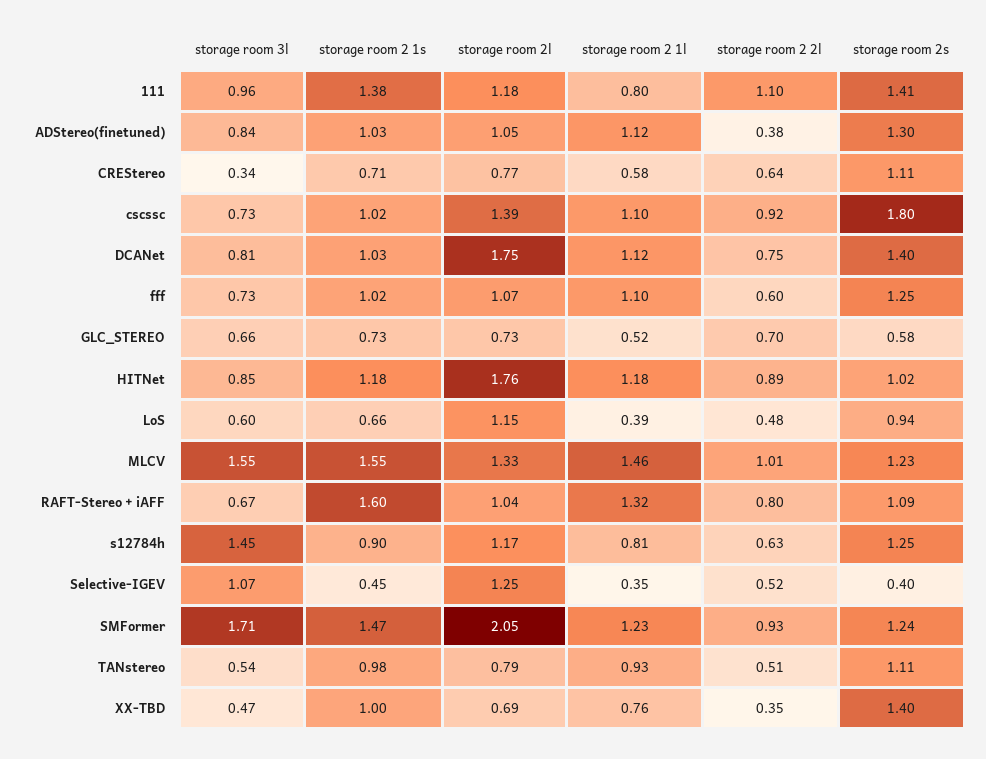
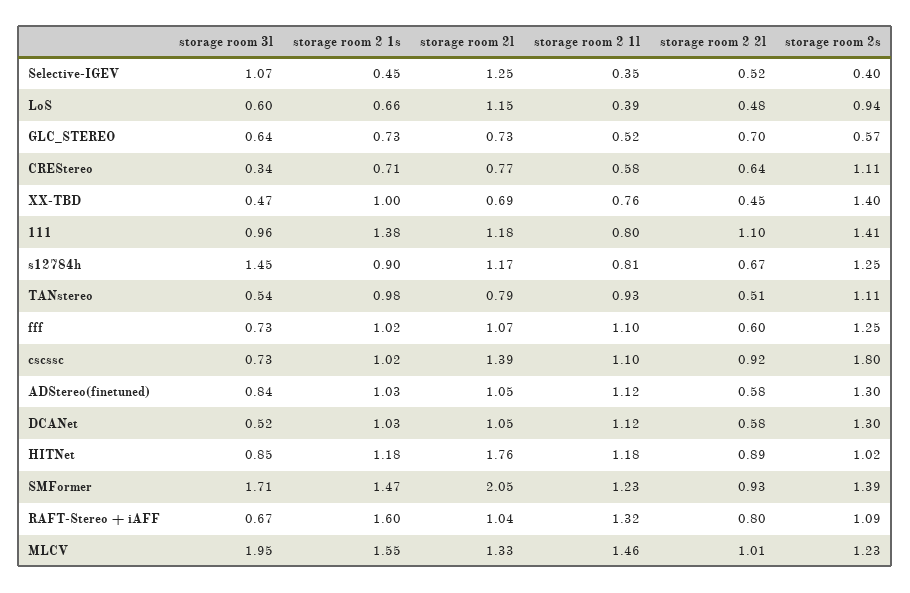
  {
    "storage room 3l": {
      "111": 0.96,
      "ADStereo(finetuned)": 0.84,
      "CREStereo": 0.34,
      "cscssc": 0.73,
-     "DCANet": 0.81,
+     "DCANet": 0.52,
      "fff": 0.73,
-     "GLC_STEREO": 0.66,
+     "GLC_STEREO": 0.64,
      "HITNet": 0.85,
      "LoS": 0.6,
-     "MLCV": 1.55,
+     "MLCV": 1.95,
      "RAFT-Stereo + iAFF": 0.67,
      "s12784h": 1.45,
      "Selective-IGEV": 1.07,
      "SMFormer": 1.71,
      "TANstereo": 0.54,
      "XX-TBD": 0.47
    },
    "storage room 2 1s": {
      "111": 1.38,
      "ADStereo(finetuned)": 1.03,
      "CREStereo": 0.71,
      "cscssc": 1.02,
      "DCANet": 1.03,
      "fff": 1.02,
      "GLC_STEREO": 0.73,
      "HITNet": 1.18,
      "LoS": 0.66,
      "MLCV": 1.55,
      "RAFT-Stereo + iAFF": 1.6,
      "s12784h": 0.9,
      "Selective-IGEV": 0.45,
      "SMFormer": 1.47,
      "TANstereo": 0.98,
      "XX-TBD": 1
    },
    "storage room 2l": {
      "111": 1.18,
      "ADStereo(finetuned)": 1.05,
      "CREStereo": 0.77,
      "cscssc": 1.39,
-     "DCANet": 1.75,
+     "DCANet": 1.05,
      "fff": 1.07,
      "GLC_STEREO": 0.73,
      "HITNet": 1.76,
      "LoS": 1.15,
      "MLCV": 1.33,
      "RAFT-Stereo + iAFF": 1.04,
      "s12784h": 1.17,
      "Selective-IGEV": 1.25,
      "SMFormer": 2.05,
      "TANstereo": 0.79,
      "XX-TBD": 0.69
    },
    "storage room 2 1l": {
      "111": 0.8,
      "ADStereo(finetuned)": 1.12,
      "CREStereo": 0.58,
      "cscssc": 1.1,
      "DCANet": 1.12,
      "fff": 1.1,
      "GLC_STEREO": 0.52,
      "HITNet": 1.18,
      "LoS": 0.39,
      "MLCV": 1.46,
      "RAFT-Stereo + iAFF": 1.32,
      "s12784h": 0.81,
      "Selective-IGEV": 0.35,
      "SMFormer": 1.23,
      "TANstereo": 0.93,
      "XX-TBD": 0.76
    },
    "storage room 2 2l": {
      "111": 1.1,
-     "ADStereo(finetuned)": 0.38,
+     "ADStereo(finetuned)": 0.58,
      "CREStereo": 0.64,
      "cscssc": 0.92,
-     "DCANet": 0.75,
+     "DCANet": 0.58,
      "fff": 0.6,
      "GLC_STEREO": 0.7,
      "HITNet": 0.89,
      "LoS": 0.48,
      "MLCV": 1.01,
      "RAFT-Stereo + iAFF": 0.8,
-     "s12784h": 0.63,
+     "s12784h": 0.67,
      "Selective-IGEV": 0.52,
      "SMFormer": 0.93,
      "TANstereo": 0.51,
-     "XX-TBD": 0.35
+     "XX-TBD": 0.45
    },
    "storage room 2s": {
      "111": 1.41,
      "ADStereo(finetuned)": 1.3,
      "CREStereo": 1.11,
      "cscssc": 1.8,
-     "DCANet": 1.4,
+     "DCANet": 1.3,
      "fff": 1.25,
-     "GLC_STEREO": 0.58,
+     "GLC_STEREO": 0.57,
      "HITNet": 1.02,
      "LoS": 0.94,
      "MLCV": 1.23,
      "RAFT-Stereo + iAFF": 1.09,
      "s12784h": 1.25,
      "Selective-IGEV": 0.4,
-     "SMFormer": 1.24,
+     "SMFormer": 1.39,
      "TANstereo": 1.11,
      "XX-TBD": 1.4
    }
  }

